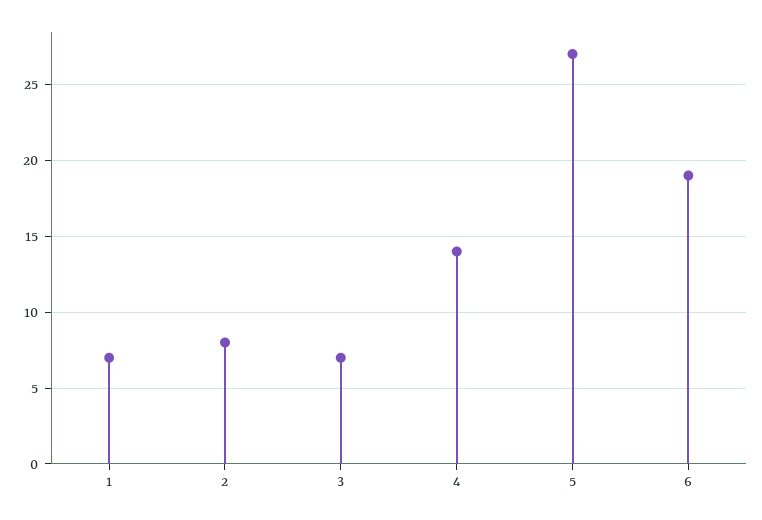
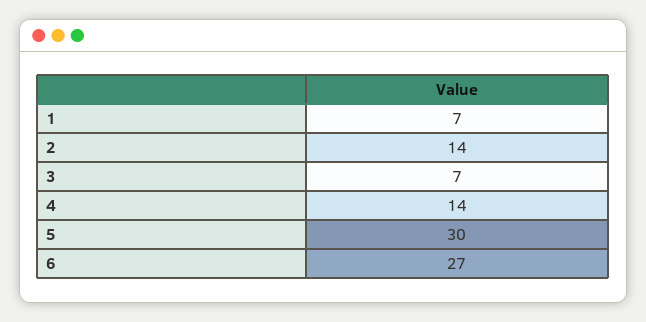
  {
    "1": 7,
-   "2": 8,
+   "2": 14,
    "3": 7,
    "4": 14,
-   "5": 27,
+   "5": 30,
-   "6": 19
+   "6": 27
  }

